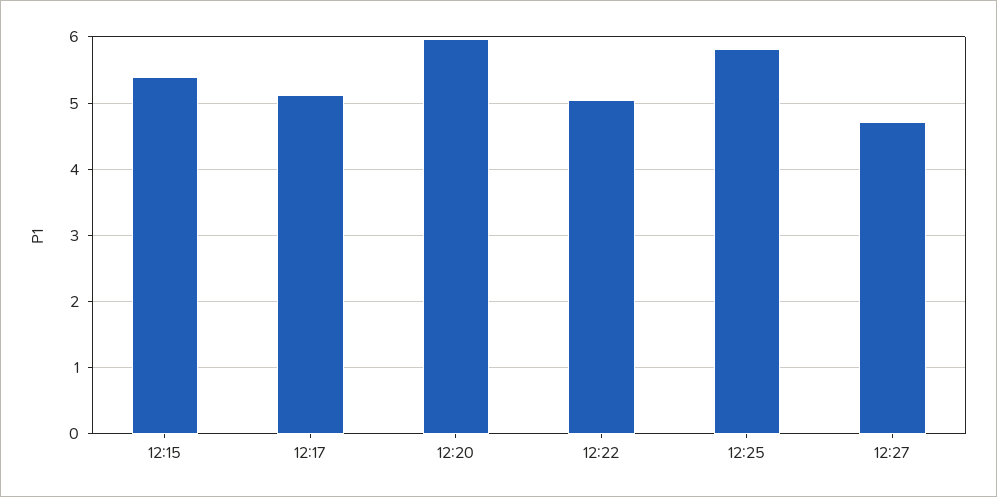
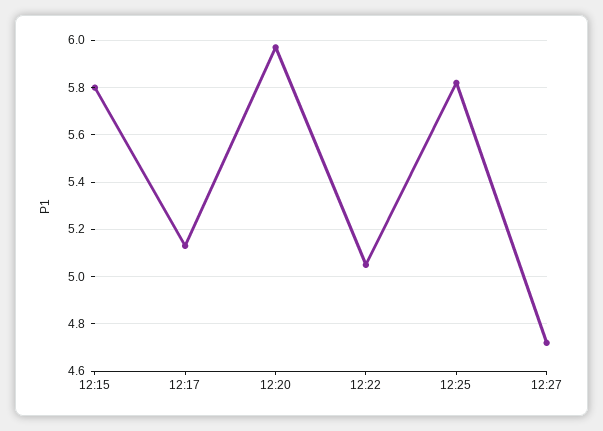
  {
-   "12:15": 5.4,
+   "12:15": 5.8,
    "12:17": 5.15,
    "12:20": 5.95,
    "12:22": 5.05,
    "12:25": 5.8,
    "12:27": 4.7
  }

